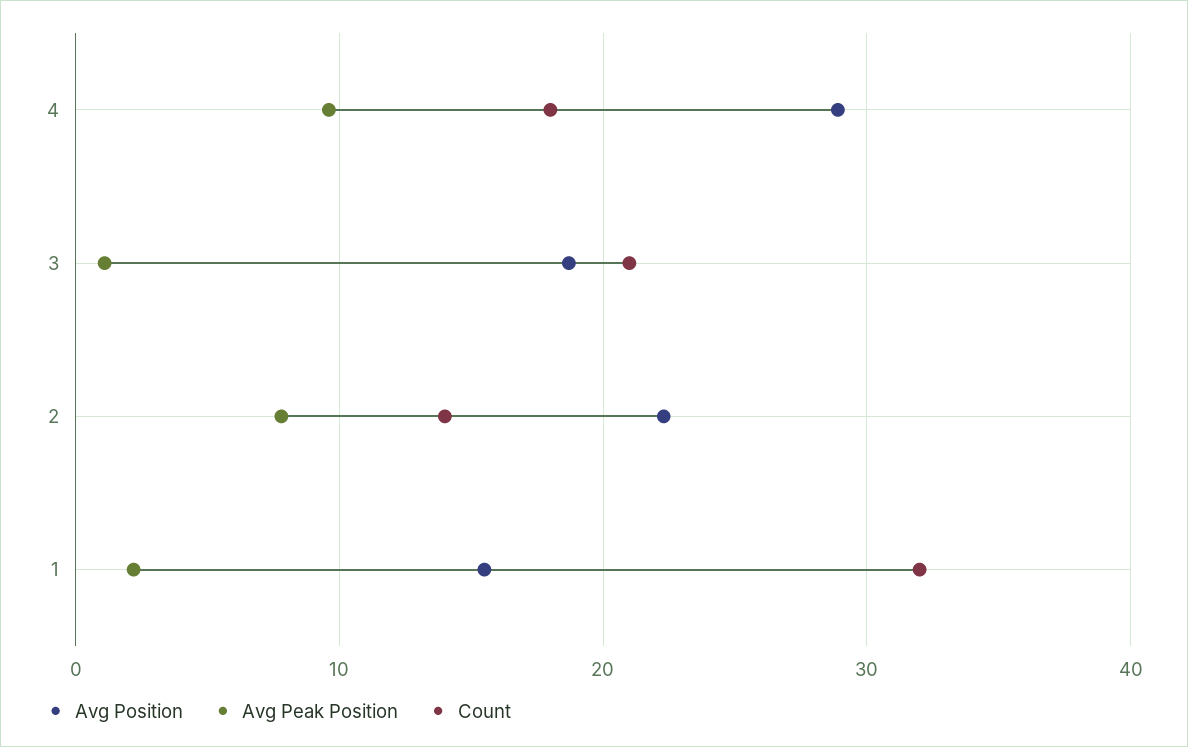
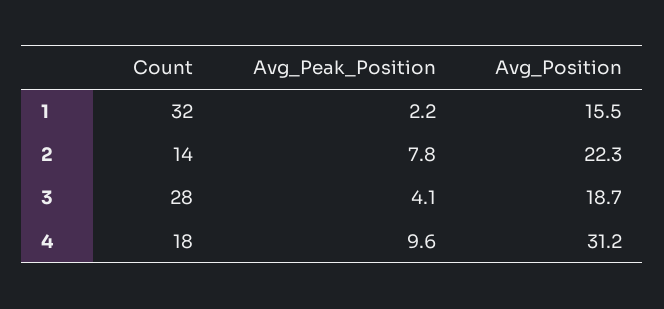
  {
    "Avg Position": {
-     "4": 29,
+     "4": 31.2,
      "3": 18.7,
      "2": 22.3,
      "1": 15.5
    },
    "Avg Peak Position": {
      "4": 9.6,
-     "3": 1,
+     "3": 4.1,
      "2": 7.8,
      "1": 2.2
    },
    "Count": {
      "4": 18,
-     "3": 21,
+     "3": 28,
      "2": 14,
      "1": 32
    }
  }

